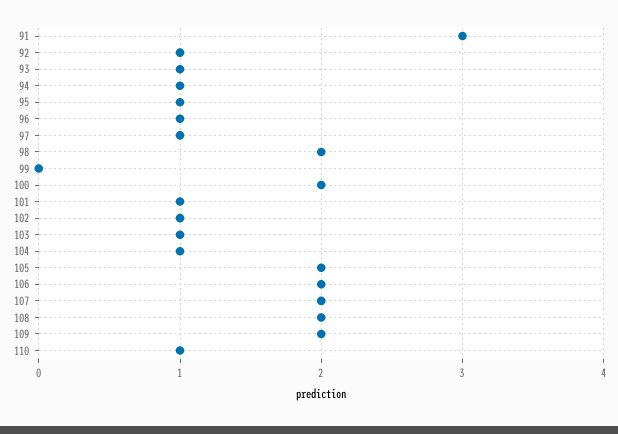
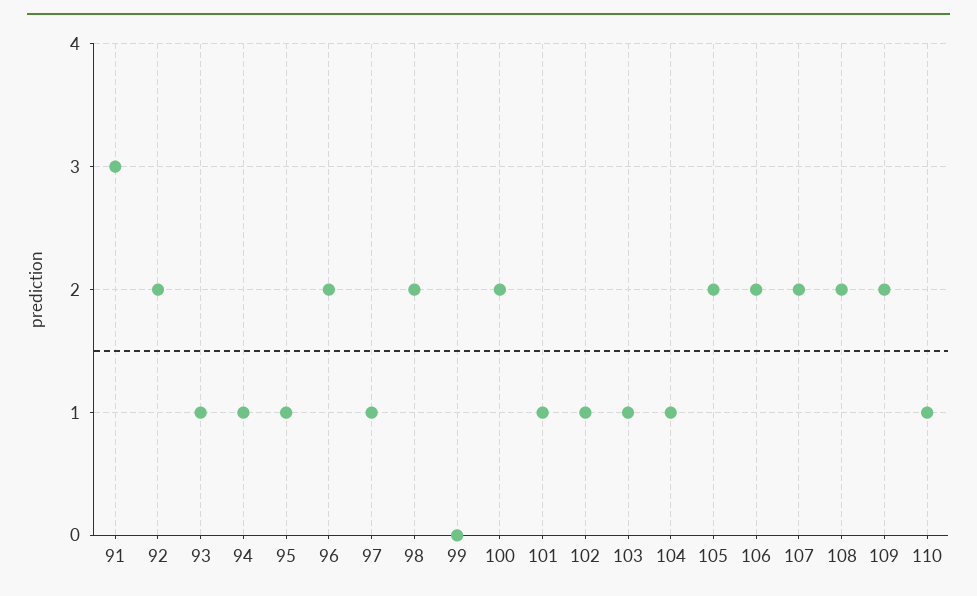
  {
    "91": 3,
-   "92": 1,
+   "92": 2,
    "93": 1,
    "94": 1,
    "95": 1,
-   "96": 1,
+   "96": 2,
    "97": 1,
    "98": 2,
    "99": 0,
    "100": 2,
    "101": 1,
    "102": 1,
    "103": 1,
    "104": 1,
    "105": 2,
    "106": 2,
    "107": 2,
    "108": 2,
    "109": 2,
    "110": 1
  }

